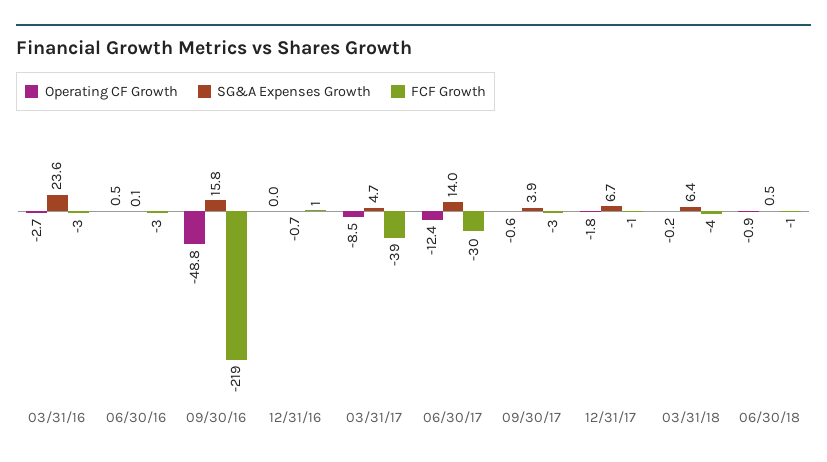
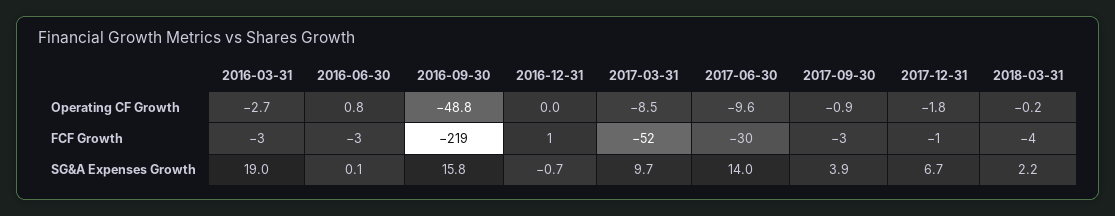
  {
    "Operating CF Growth": {
      "03/31/16": -2.7,
-     "06/30/16": 0.5,
+     "06/30/16": 0.8,
      "09/30/16": -48.8,
      "12/31/16": 0,
      "03/31/17": -8.5,
-     "06/30/17": -12.4,
+     "06/30/17": -9.6,
-     "09/30/17": -0.6,
+     "09/30/17": -0.9,
      "12/31/17": -1.8,
-     "03/31/18": -0.2,
+     "03/31/18": -0.2
-     "06/30/18": -0.9
    },
    "SG&A Expenses Growth": {
-     "03/31/16": 23.6,
+     "03/31/16": 19,
      "06/30/16": 0.1,
      "09/30/16": 15.8,
      "12/31/16": -0.7,
-     "03/31/17": 4.7,
+     "03/31/17": 9.7,
      "06/30/17": 14,
      "09/30/17": 3.9,
      "12/31/17": 6.7,
-     "03/31/18": 6.4,
+     "03/31/18": 2.2
-     "06/30/18": 0.5
    },
    "FCF Growth": {
      "03/31/16": -3,
      "06/30/16": -3,
      "09/30/16": -219,
      "12/31/16": 1,
-     "03/31/17": -39,
+     "03/31/17": -52,
      "06/30/17": -30,
      "09/30/17": -3,
      "12/31/17": -1,
-     "03/31/18": -4,
+     "03/31/18": -4
-     "06/30/18": -1
    }
  }

